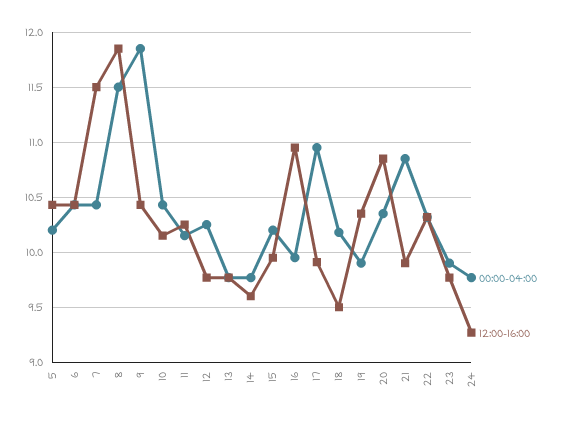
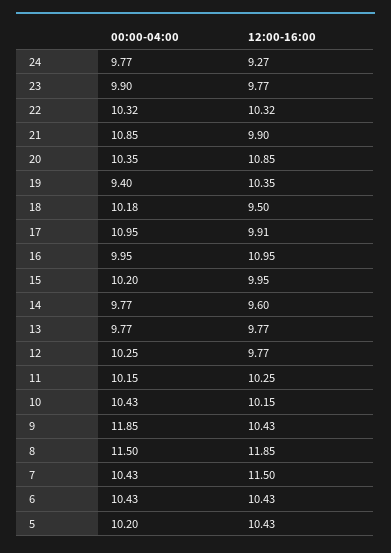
  {
    "00:00-04:00": {
      "5": 10.2,
      "6": 10.43,
      "7": 10.43,
      "8": 11.5,
      "9": 11.85,
      "10": 10.43,
      "11": 10.15,
      "12": 10.25,
      "13": 9.77,
      "14": 9.77,
      "15": 10.2,
      "16": 9.95,
      "17": 10.95,
      "18": 10.18,
-     "19": 9.9,
+     "19": 9.4,
      "20": 10.35,
      "21": 10.85,
      "22": 10.32,
      "23": 9.9,
      "24": 9.77
    },
    "12:00-16:00": {
      "5": 10.43,
      "6": 10.43,
      "7": 11.5,
      "8": 11.85,
      "9": 10.43,
      "10": 10.15,
      "11": 10.25,
      "12": 9.77,
      "13": 9.77,
      "14": 9.6,
      "15": 9.95,
      "16": 10.95,
      "17": 9.91,
      "18": 9.5,
      "19": 10.35,
      "20": 10.85,
      "21": 9.9,
      "22": 10.32,
      "23": 9.77,
      "24": 9.27
    }
  }

